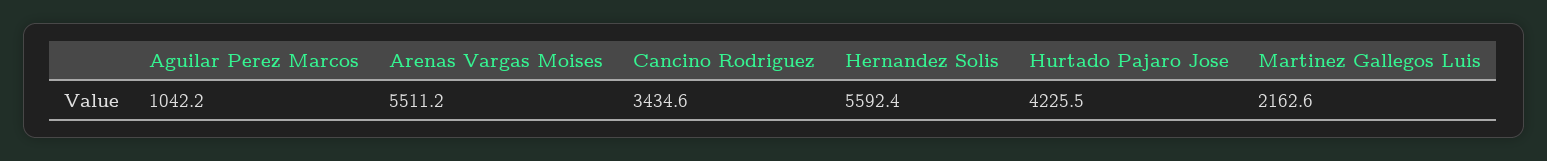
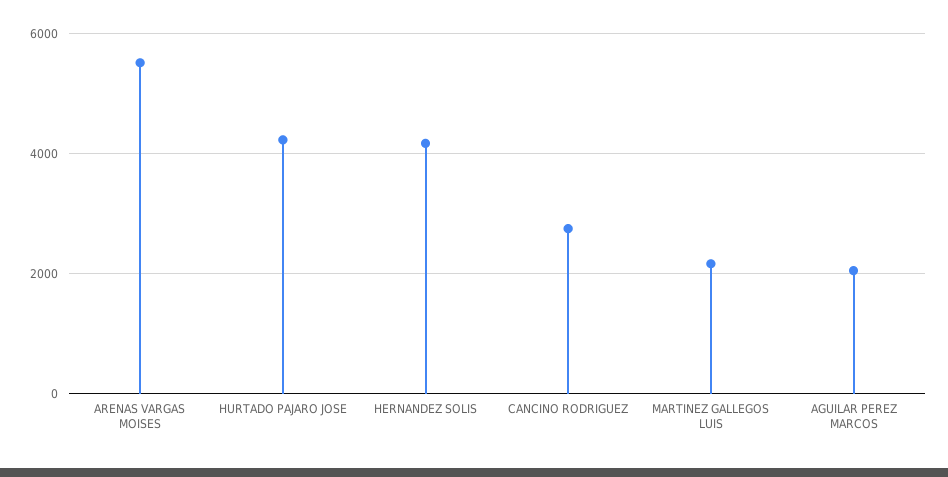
  {
-   "Aguilar Perez Marcos": 1042.2,
+   "Aguilar Perez Marcos": 2000,
    "Arenas Vargas Moises": 5511.2,
-   "Cancino Rodriguez": 3434.6,
+   "Cancino Rodriguez": 2800,
-   "Hernandez Solis": 5592.4,
+   "Hernandez Solis": 4200,
    "Hurtado Pajaro Jose": 4225.5,
    "Martinez Gallegos Luis": 2162.6
  }

